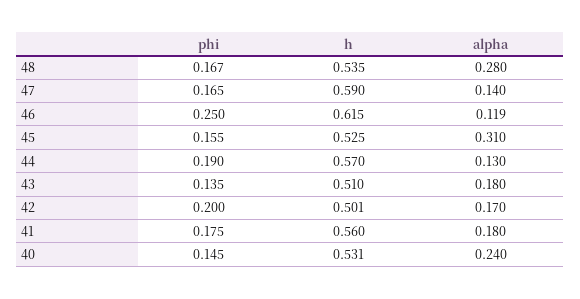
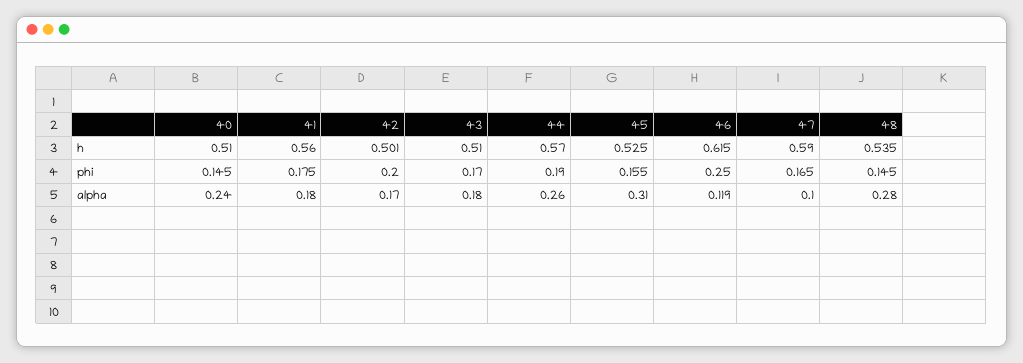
  {
    "phi": {
-     "48": 0.167,
+     "48": 0.145,
      "47": 0.165,
      "46": 0.25,
      "45": 0.155,
      "44": 0.19,
-     "43": 0.135,
+     "43": 0.17,
      "42": 0.2,
      "41": 0.175,
      "40": 0.145
    },
    "h": {
      "48": 0.535,
      "47": 0.59,
      "46": 0.615,
      "45": 0.525,
      "44": 0.57,
      "43": 0.51,
      "42": 0.501,
      "41": 0.56,
-     "40": 0.531
+     "40": 0.51
    },
    "alpha": {
      "48": 0.28,
-     "47": 0.14,
+     "47": 0.1,
      "46": 0.119,
      "45": 0.31,
-     "44": 0.13,
+     "44": 0.26,
      "43": 0.18,
      "42": 0.17,
      "41": 0.18,
      "40": 0.24
    }
  }

